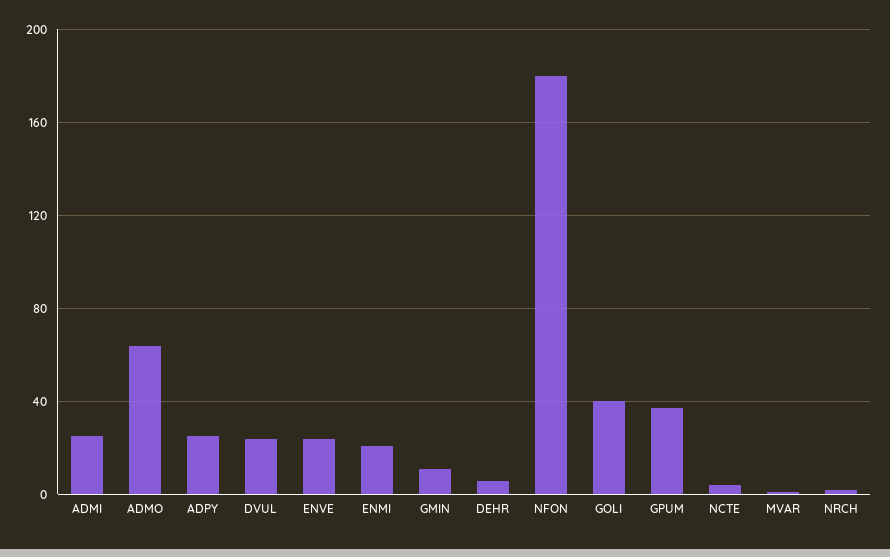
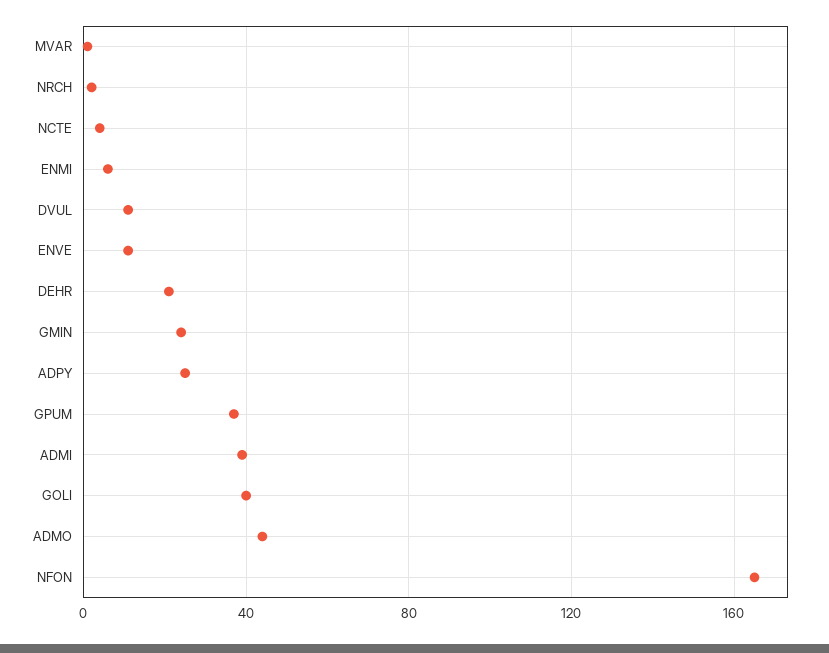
  {
-   "ADMI": 25,
+   "ADMI": 40,
-   "ADMO": 65,
+   "ADMO": 45,
    "ADPY": 25,
-   "DVUL": 25,
+   "DVUL": 10,
-   "ENVE": 25,
+   "ENVE": 10,
-   "ENMI": 20,
+   "ENMI": 5,
-   "GMIN": 10,
+   "GMIN": 25,
-   "DEHR": 5,
+   "DEHR": 20,
-   "NFON": 180,
+   "NFON": 165,
    "GOLI": 40,
    "GPUM": 35,
    "NCTE": 5,
    "MVAR": 0,
    "NRCH": 0
  }

